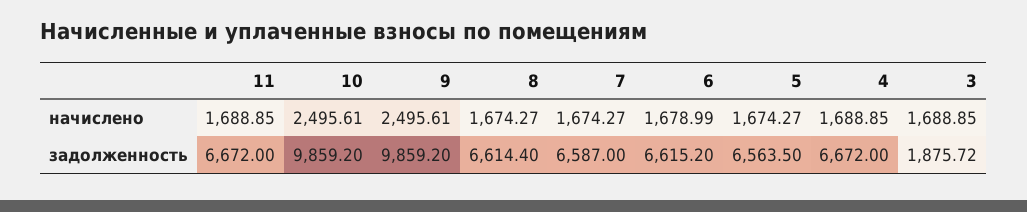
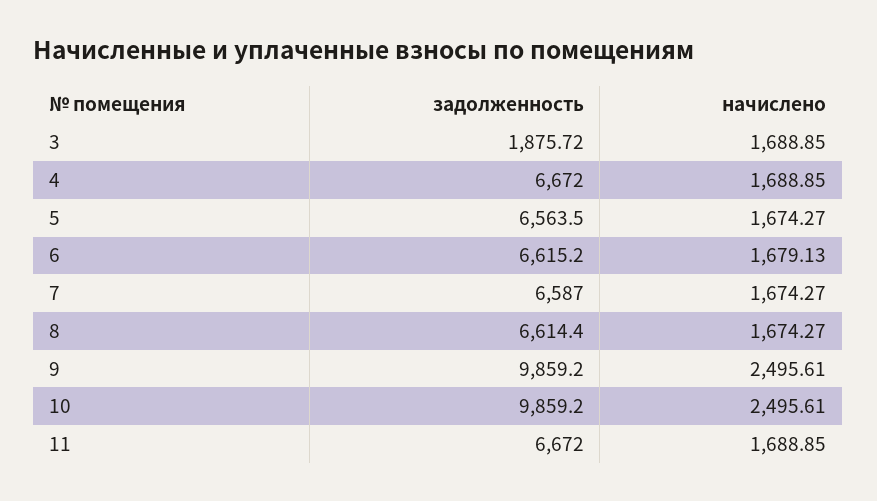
  {
    "11": {
      "начислено": 1688.85,
      "задолженность": 6672
    },
    "10": {
      "начислено": 2495.61,
      "задолженность": 9859.2
    },
    "9": {
      "начислено": 2495.61,
      "задолженность": 9859.2
    },
    "8": {
      "начислено": 1674.27,
      "задолженность": 6614.4
    },
    "7": {
      "начислено": 1674.27,
      "задолженность": 6587
    },
    "6": {
-     "начислено": 1678.99,
+     "начислено": 1679.13,
      "задолженность": 6615.2
    },
    "5": {
      "начислено": 1674.27,
      "задолженность": 6563.5
    },
    "4": {
      "начислено": 1688.85,
      "задолженность": 6672
    },
    "3": {
      "начислено": 1688.85,
      "задолженность": 1875.72
    }
  }

